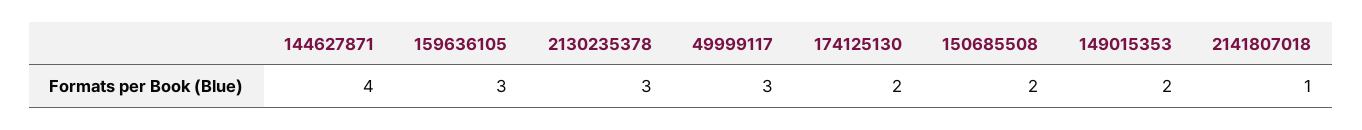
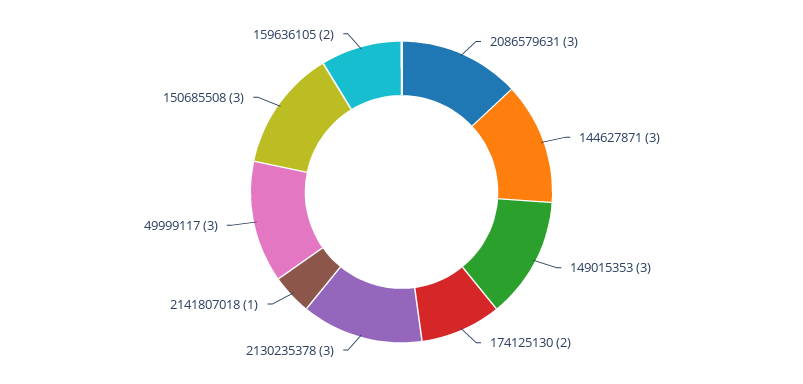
  {
-   "144627871": 4,
+   "144627871": 3,
-   "159636105": 3,
+   "159636105": 2,
    "2130235378": 3,
    "49999117": 3,
    "174125130": 2,
-   "150685508": 2,
+   "150685508": 3,
-   "149015353": 2,
+   "149015353": 3,
-   "2141807018": 1
+   "2141807018": 1,
+   "2086579631": 3
  }

